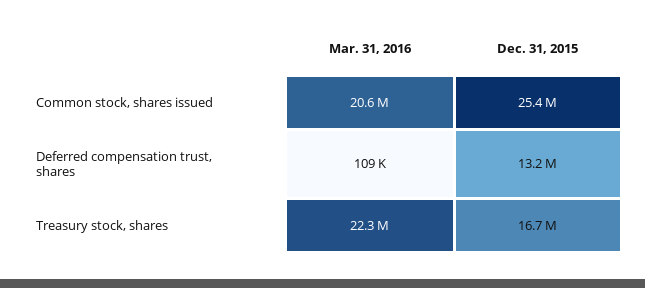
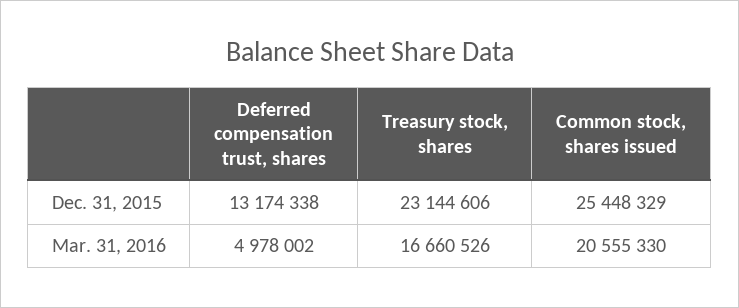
  {
    "Mar. 31, 2016": {
      "Common stock, shares issued": 20555330,
-     "Deferred compensation trust, shares": 109000,
+     "Deferred compensation trust, shares": 4978002,
-     "Treasury stock, shares": 22300000
+     "Treasury stock, shares": 16660526
    },
    "Dec. 31, 2015": {
      "Common stock, shares issued": 25448329,
      "Deferred compensation trust, shares": 13174338,
-     "Treasury stock, shares": 16700000
+     "Treasury stock, shares": 23144606
    }
  }

